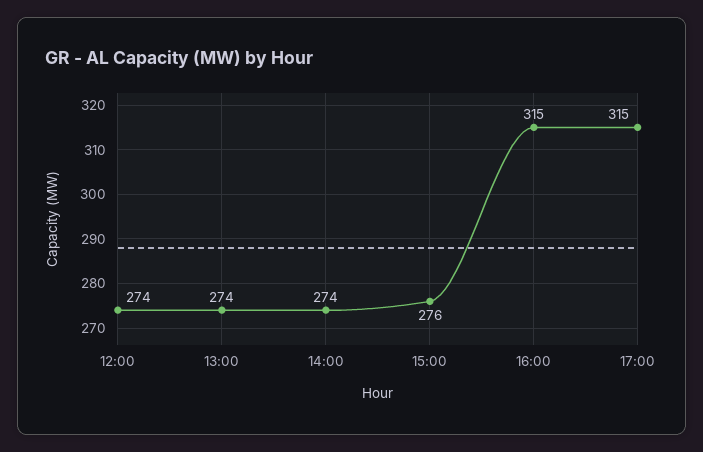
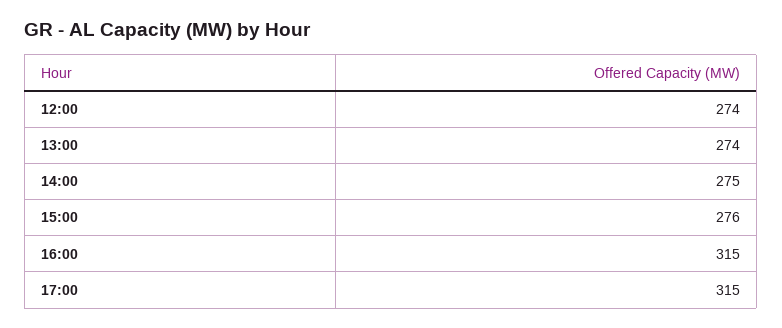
  {
    "12:00": 274,
    "13:00": 274,
-   "14:00": 274,
+   "14:00": 275,
    "15:00": 276,
    "16:00": 315,
    "17:00": 315
  }

